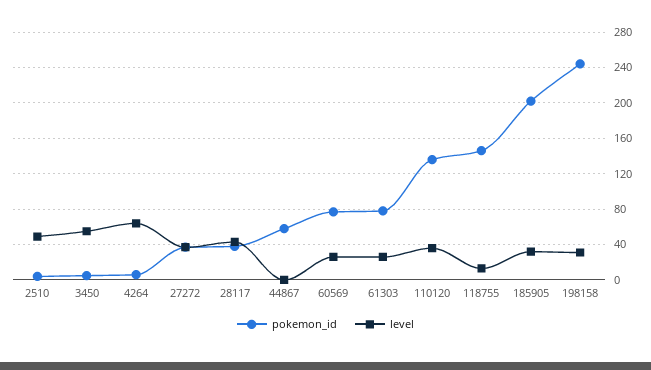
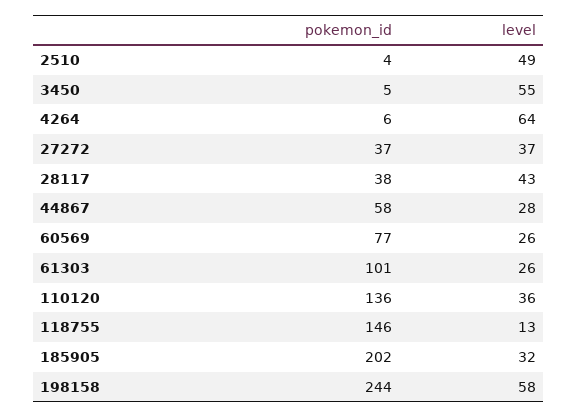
  {
    "pokemon_id": {
      "2510": 4,
      "3450": 5,
      "4264": 6,
      "27272": 37,
      "28117": 38,
      "44867": 58,
      "60569": 77,
-     "61303": 80,
+     "61303": 101,
      "110120": 136,
      "118755": 146,
      "185905": 202,
      "198158": 244
    },
    "level": {
      "2510": 49,
      "3450": 55,
      "4264": 64,
      "27272": 37,
      "28117": 43,
-     "44867": 0,
+     "44867": 28,
      "60569": 26,
      "61303": 26,
      "110120": 36,
      "118755": 13,
      "185905": 32,
-     "198158": 30
+     "198158": 58
    }
  }

